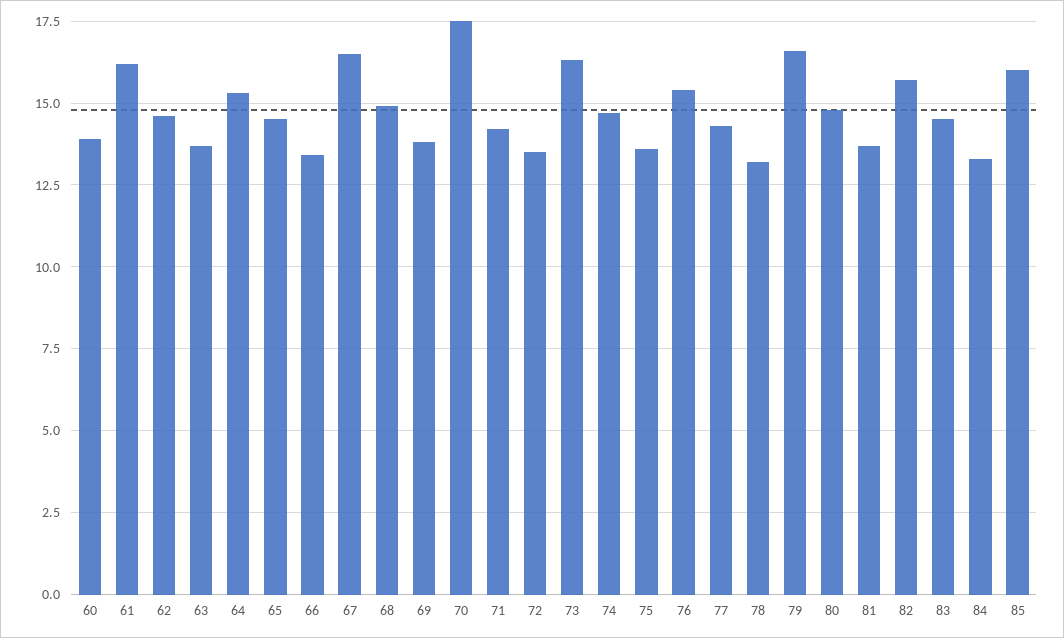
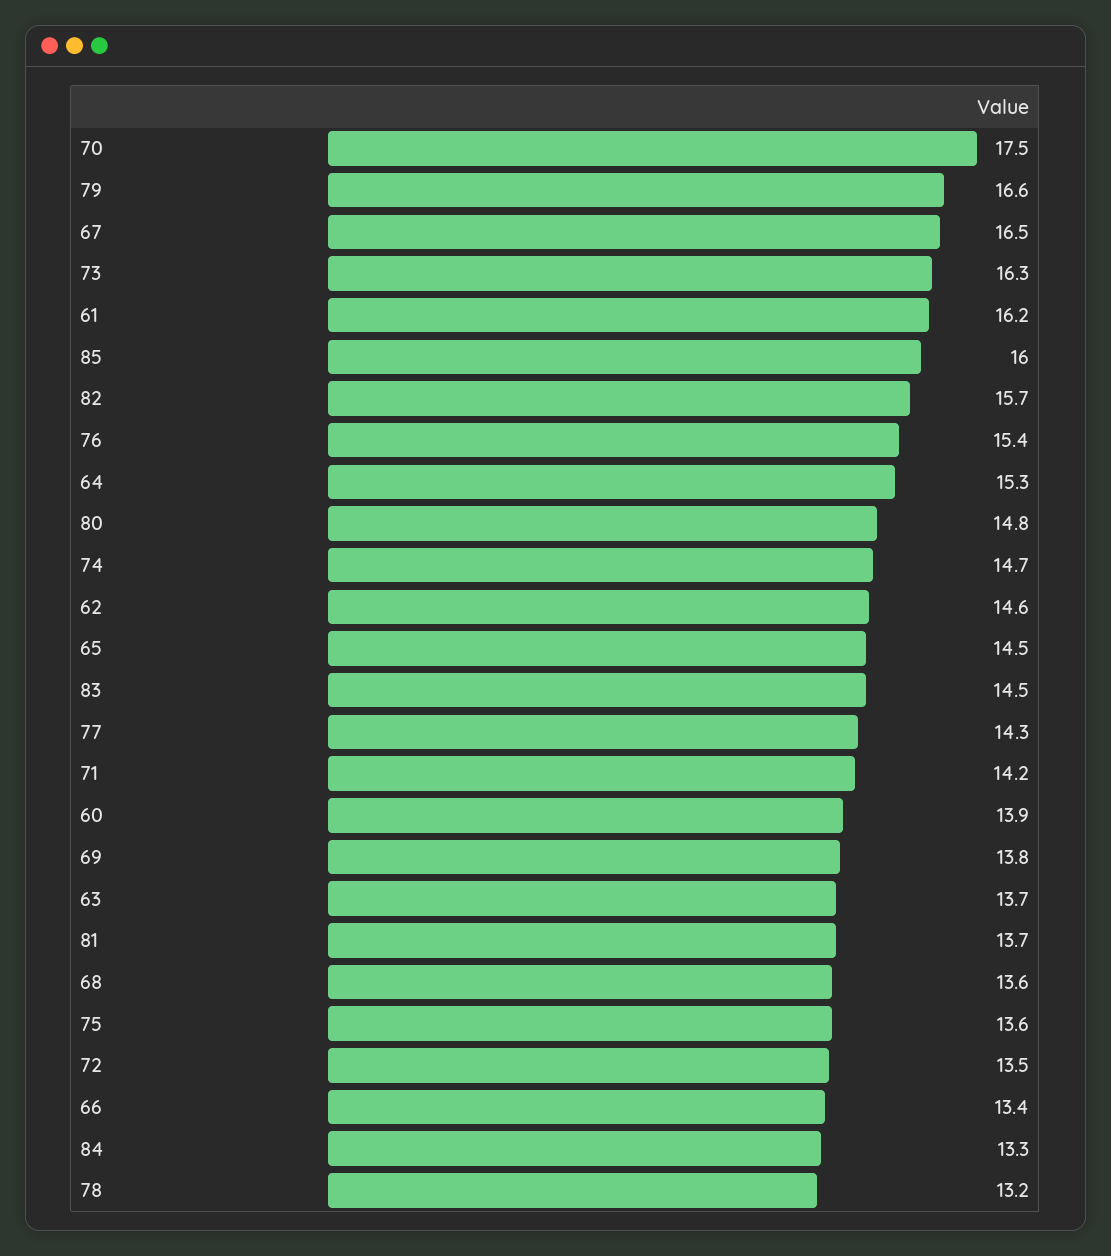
  {
    "60": 13.9,
    "61": 16.2,
    "62": 14.6,
    "63": 13.7,
    "64": 15.3,
    "65": 14.5,
    "66": 13.4,
    "67": 16.5,
-   "68": 15,
+   "68": 13.6,
    "69": 13.8,
    "70": 17.5,
    "71": 14.2,
    "72": 13.5,
    "73": 16.3,
    "74": 14.7,
    "75": 13.6,
    "76": 15.4,
    "77": 14.3,
    "78": 13.2,
    "79": 16.6,
    "80": 14.8,
    "81": 13.7,
    "82": 15.7,
    "83": 14.5,
    "84": 13.3,
    "85": 16
  }

